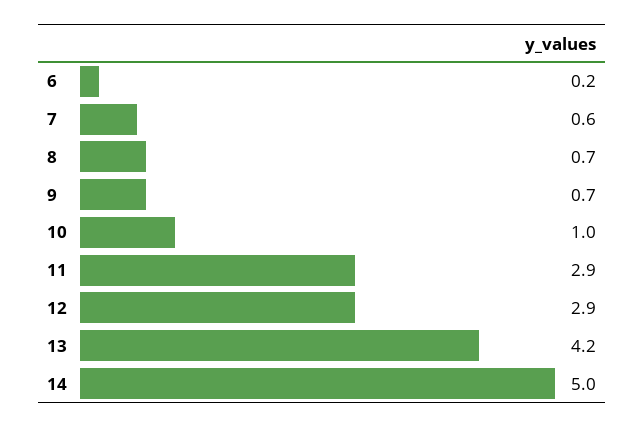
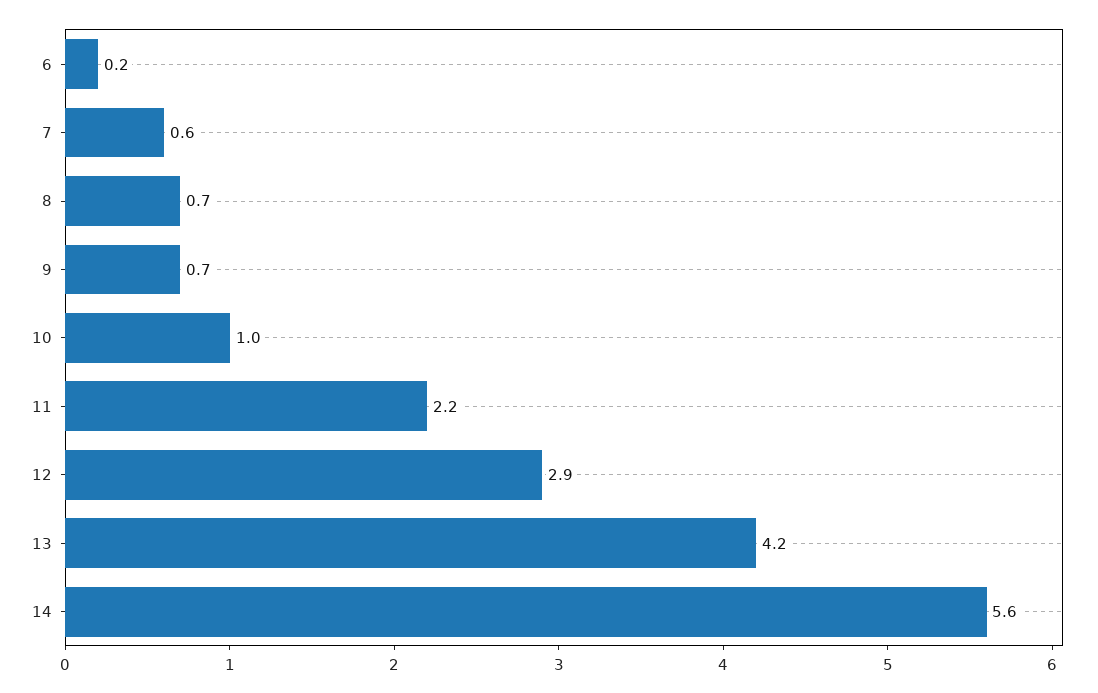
  {
    "6": 0.2,
    "7": 0.6,
    "8": 0.7,
    "9": 0.7,
    "10": 1,
-   "11": 2.9,
+   "11": 2.2,
    "12": 2.9,
    "13": 4.2,
-   "14": 5
+   "14": 5.6
  }

